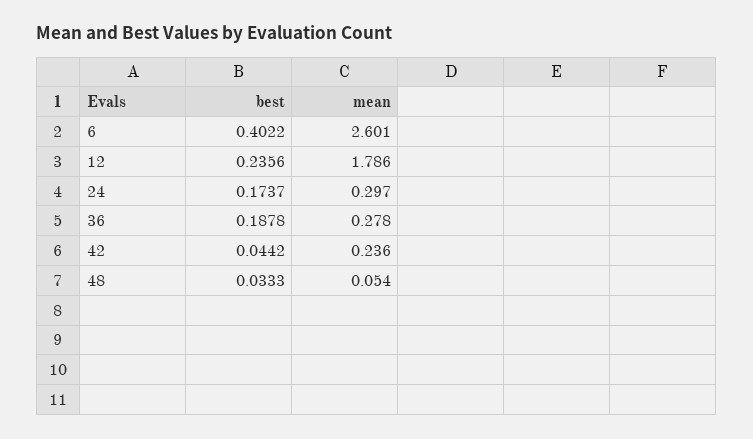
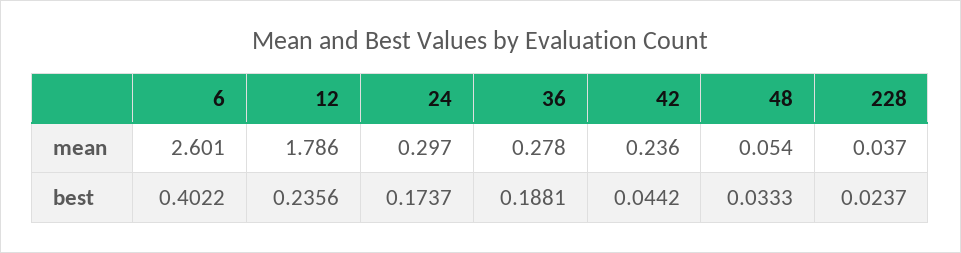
  {
    "best": {
      "6": 0.4022,
      "12": 0.2356,
      "24": 0.1737,
-     "36": 0.1878,
+     "36": 0.1881,
      "42": 0.0442,
-     "48": 0.0333
+     "48": 0.0333,
+     "228": 0.0237
    },
    "mean": {
      "6": 2.601,
      "12": 1.786,
      "24": 0.297,
      "36": 0.278,
      "42": 0.236,
-     "48": 0.054
+     "48": 0.054,
+     "228": 0.037
    }
  }

